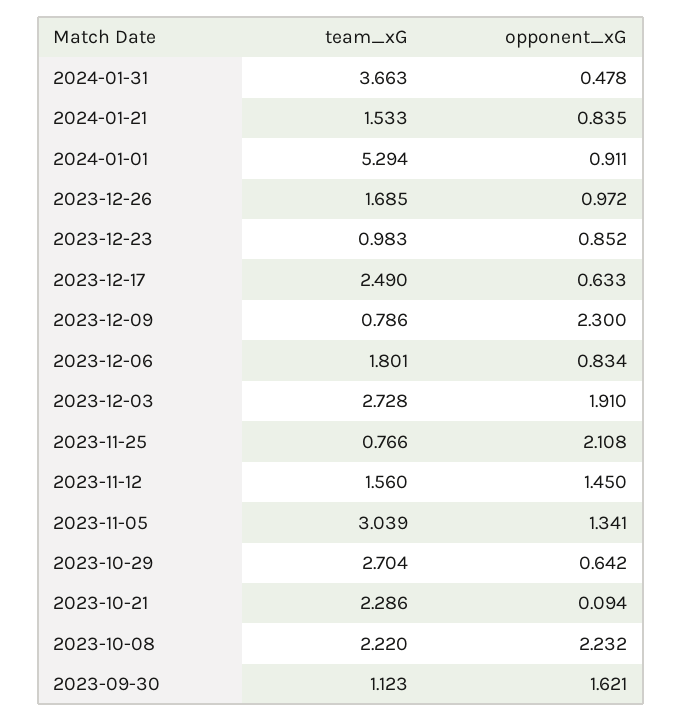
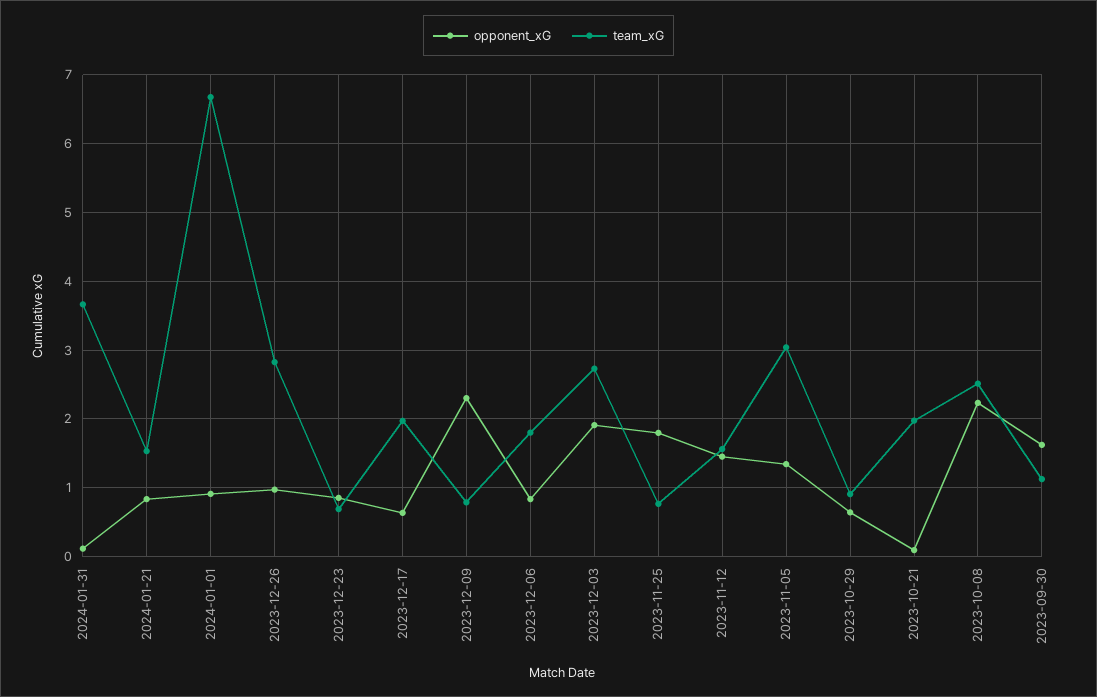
  {
    "team_xG": {
      "2024-01-31": 3.663,
      "2024-01-21": 1.533,
-     "2024-01-01": 5.294,
+     "2024-01-01": 6.7,
-     "2023-12-26": 1.685,
+     "2023-12-26": 2.8,
-     "2023-12-23": 0.983,
+     "2023-12-23": 0.7,
-     "2023-12-17": 2.49,
+     "2023-12-17": 2,
      "2023-12-09": 0.786,
      "2023-12-06": 1.801,
      "2023-12-03": 2.728,
      "2023-11-25": 0.766,
      "2023-11-12": 1.56,
      "2023-11-05": 3.039,
-     "2023-10-29": 2.704,
+     "2023-10-29": 0.9,
-     "2023-10-21": 2.286,
+     "2023-10-21": 2,
-     "2023-10-08": 2.22,
+     "2023-10-08": 2.5,
      "2023-09-30": 1.123
    },
    "opponent_xG": {
-     "2024-01-31": 0.478,
+     "2024-01-31": 0.1,
      "2024-01-21": 0.835,
      "2024-01-01": 0.911,
      "2023-12-26": 0.972,
      "2023-12-23": 0.852,
      "2023-12-17": 0.633,
      "2023-12-09": 2.3,
      "2023-12-06": 0.834,
      "2023-12-03": 1.91,
-     "2023-11-25": 2.108,
+     "2023-11-25": 1.8,
      "2023-11-12": 1.45,
      "2023-11-05": 1.341,
      "2023-10-29": 0.642,
      "2023-10-21": 0.094,
      "2023-10-08": 2.232,
      "2023-09-30": 1.621
    }
  }

